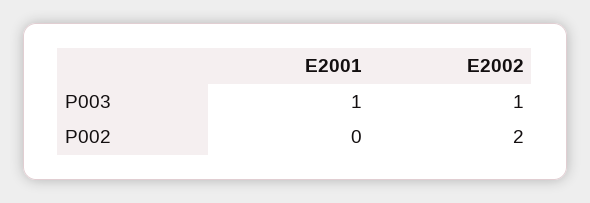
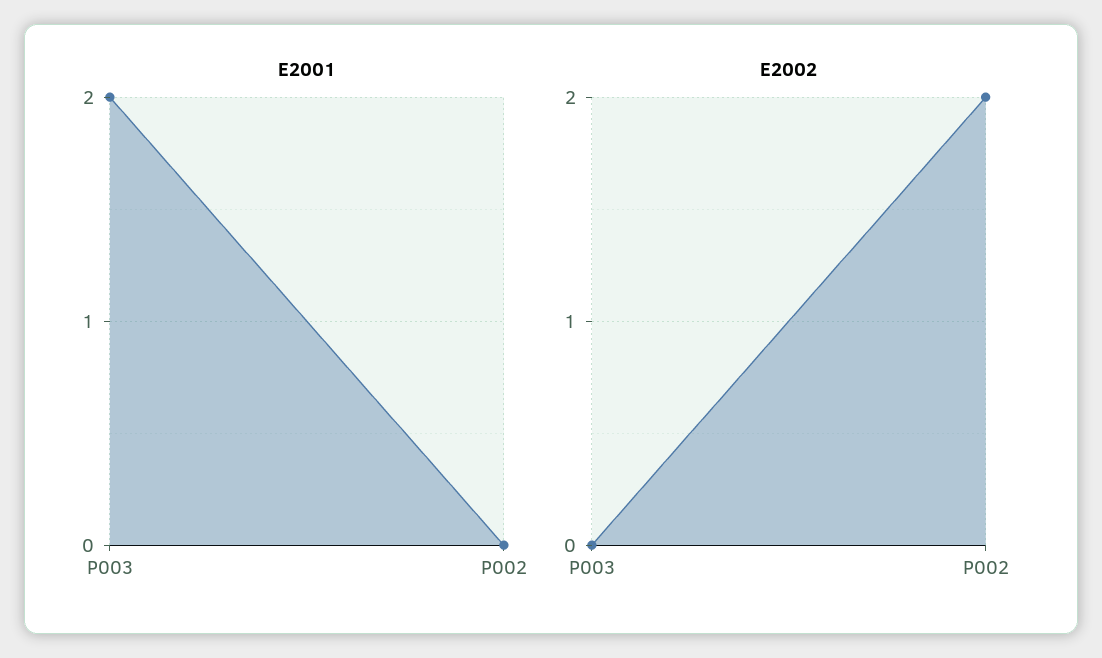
  {
    "E2001": {
-     "P003": 1,
+     "P003": 2,
      "P002": 0
    },
    "E2002": {
-     "P003": 1,
+     "P003": 0,
      "P002": 2
    }
  }

